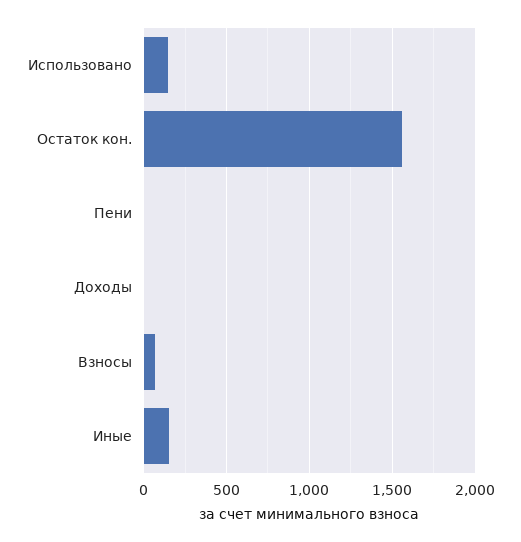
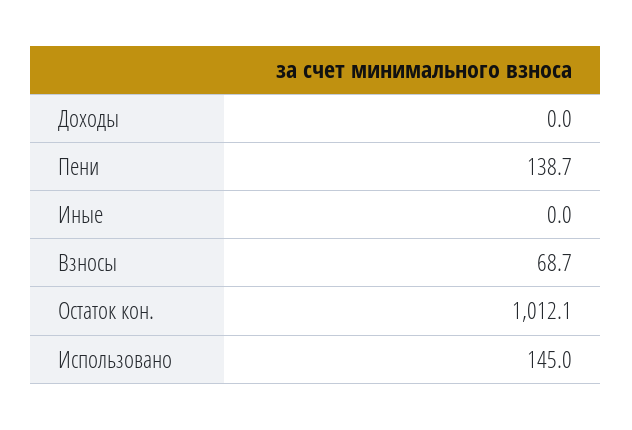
  {
    "Использовано": 145,
-   "Остаток кон.": 1550,
+   "Остаток кон.": 1012.1,
-   "Пени": 0,
+   "Пени": 138.7,
    "Доходы": 0,
    "Взносы": 68.7,
-   "Иные": 150
+   "Иные": 0
  }

